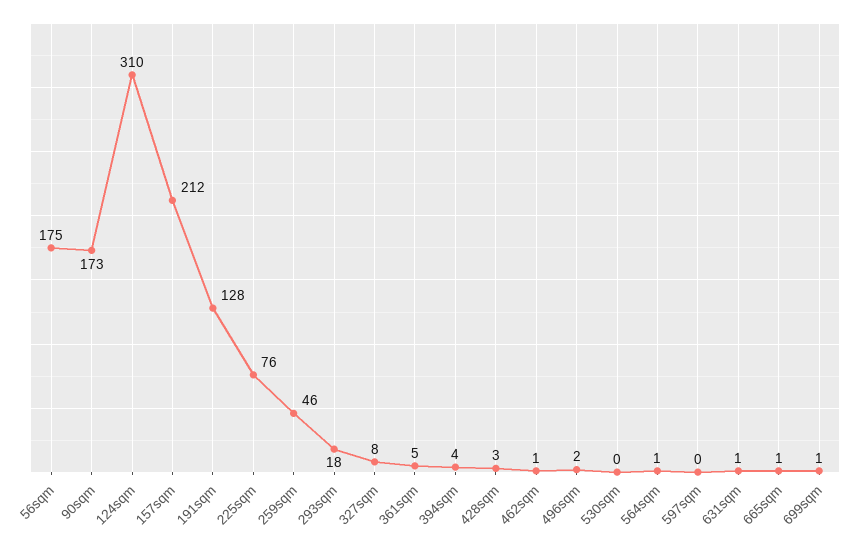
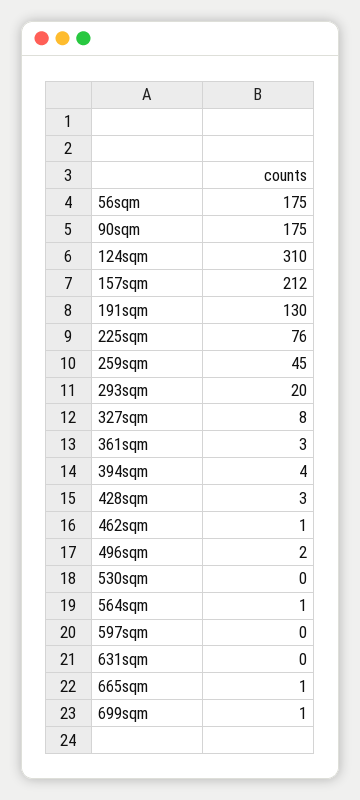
  {
    "56sqm": 175,
-   "90sqm": 173,
+   "90sqm": 175,
    "124sqm": 310,
    "157sqm": 212,
-   "191sqm": 128,
+   "191sqm": 130,
    "225sqm": 76,
-   "259sqm": 46,
+   "259sqm": 45,
-   "293sqm": 18,
+   "293sqm": 20,
    "327sqm": 8,
-   "361sqm": 5,
+   "361sqm": 3,
    "394sqm": 4,
    "428sqm": 3,
    "462sqm": 1,
    "496sqm": 2,
    "530sqm": 0,
    "564sqm": 1,
    "597sqm": 0,
-   "631sqm": 1,
+   "631sqm": 0,
    "665sqm": 1,
    "699sqm": 1
  }

